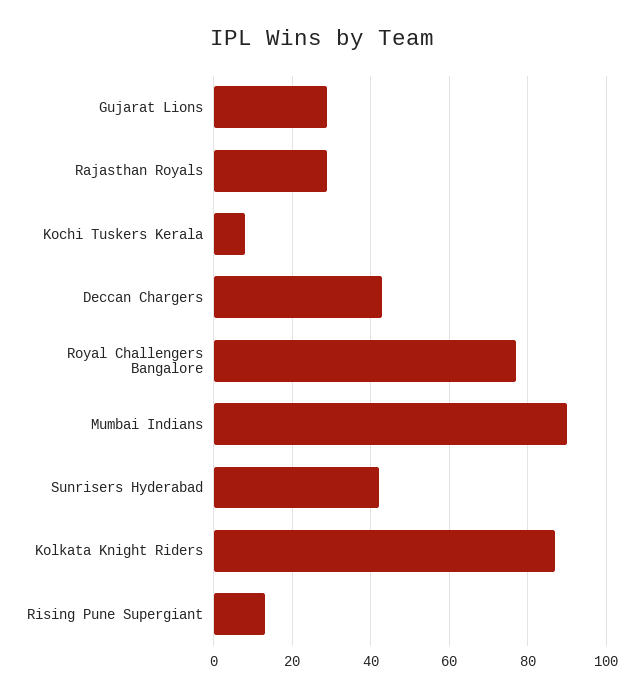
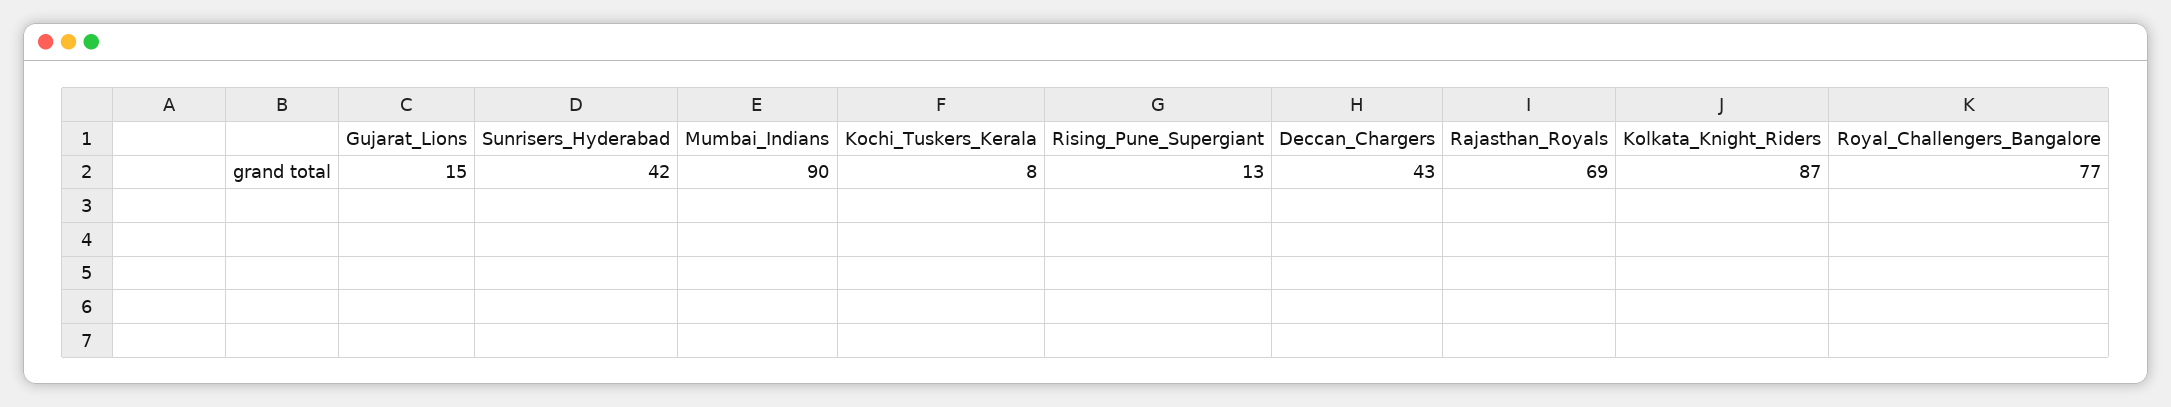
  {
-   "Gujarat Lions": 30,
+   "Gujarat Lions": 15,
-   "Rajasthan Royals": 30,
+   "Rajasthan Royals": 69,
    "Kochi Tuskers Kerala": 8,
    "Deccan Chargers": 43,
    "Royal Challengers Bangalore": 77,
    "Mumbai Indians": 90,
    "Sunrisers Hyderabad": 42,
    "Kolkata Knight Riders": 87,
    "Rising Pune Supergiant": 13
  }

